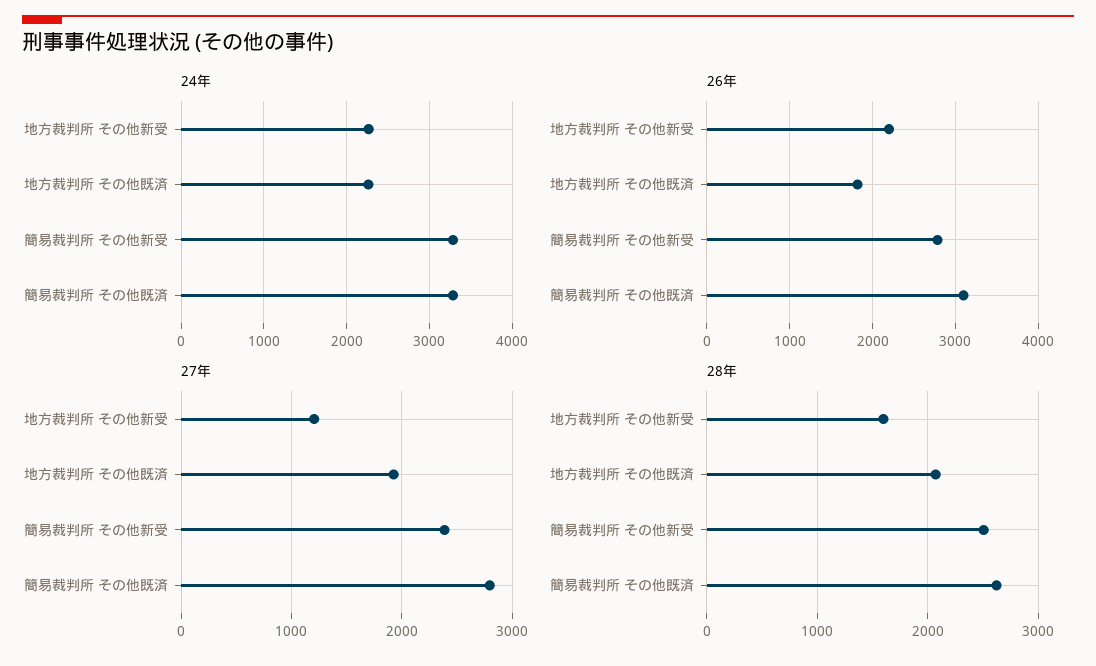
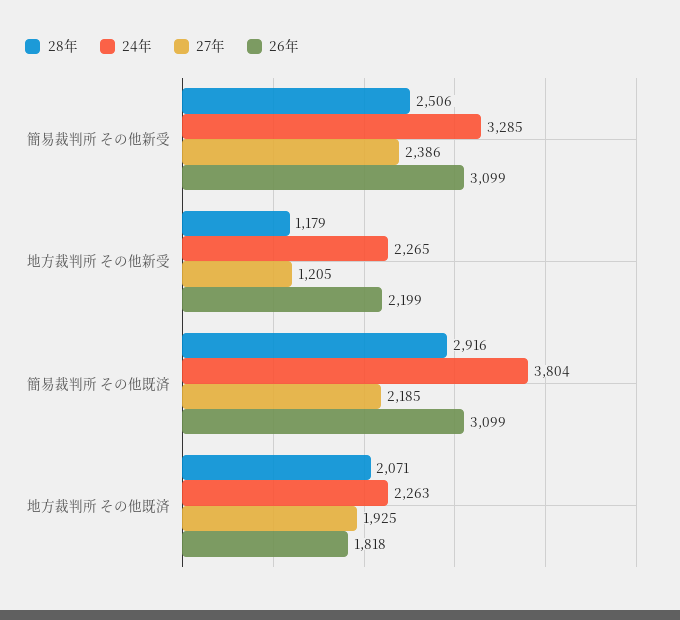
  {
    "24年": {
      "地方裁判所 その他新受": 2265,
      "地方裁判所 その他既済": 2263,
      "簡易裁判所 その他新受": 3285,
-     "簡易裁判所 その他既済": 3300
+     "簡易裁判所 その他既済": 3804
    },
    "26年": {
      "地方裁判所 その他新受": 2199,
      "地方裁判所 その他既済": 1818,
-     "簡易裁判所 その他新受": 2800,
+     "簡易裁判所 その他新受": 3099,
      "簡易裁判所 その他既済": 3099
    },
    "27年": {
      "地方裁判所 その他新受": 1205,
      "地方裁判所 その他既済": 1925,
      "簡易裁判所 その他新受": 2386,
-     "簡易裁判所 その他既済": 2800
+     "簡易裁判所 その他既済": 2185
    },
    "28年": {
-     "地方裁判所 その他新受": 1600,
+     "地方裁判所 その他新受": 1179,
      "地方裁判所 その他既済": 2071,
      "簡易裁判所 その他新受": 2506,
-     "簡易裁判所 その他既済": 2600
+     "簡易裁判所 その他既済": 2916
    }
  }

